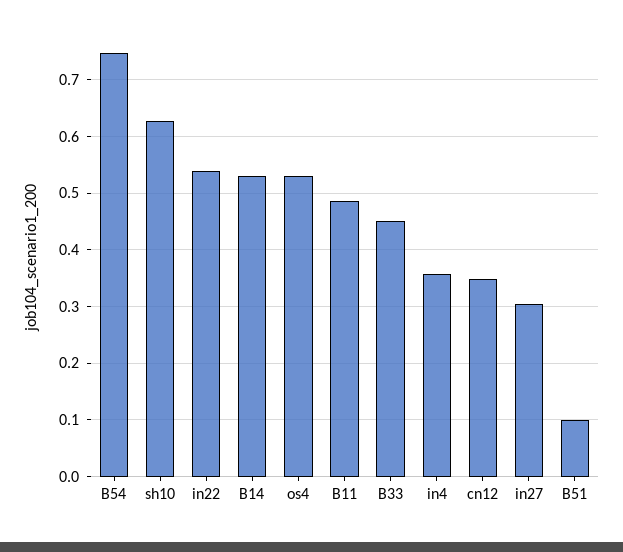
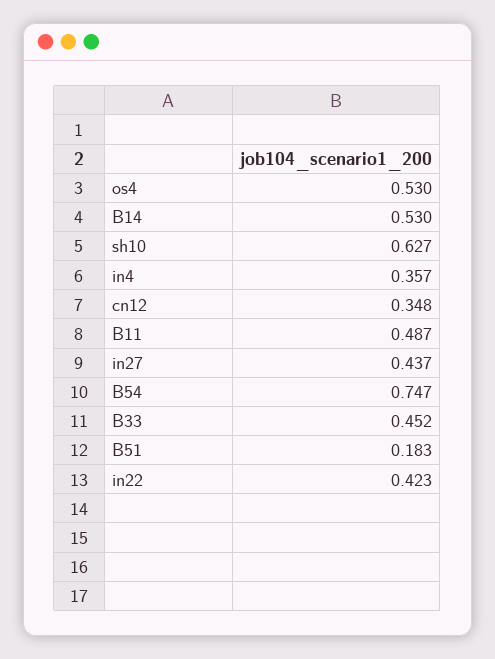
  {
    "B54": 0.747,
    "sh10": 0.627,
-   "in22": 0.54,
+   "in22": 0.423,
    "B14": 0.53,
    "os4": 0.53,
    "B11": 0.487,
    "B33": 0.452,
    "in4": 0.357,
    "cn12": 0.348,
-   "in27": 0.3,
+   "in27": 0.437,
-   "B51": 0.1
+   "B51": 0.183
  }

